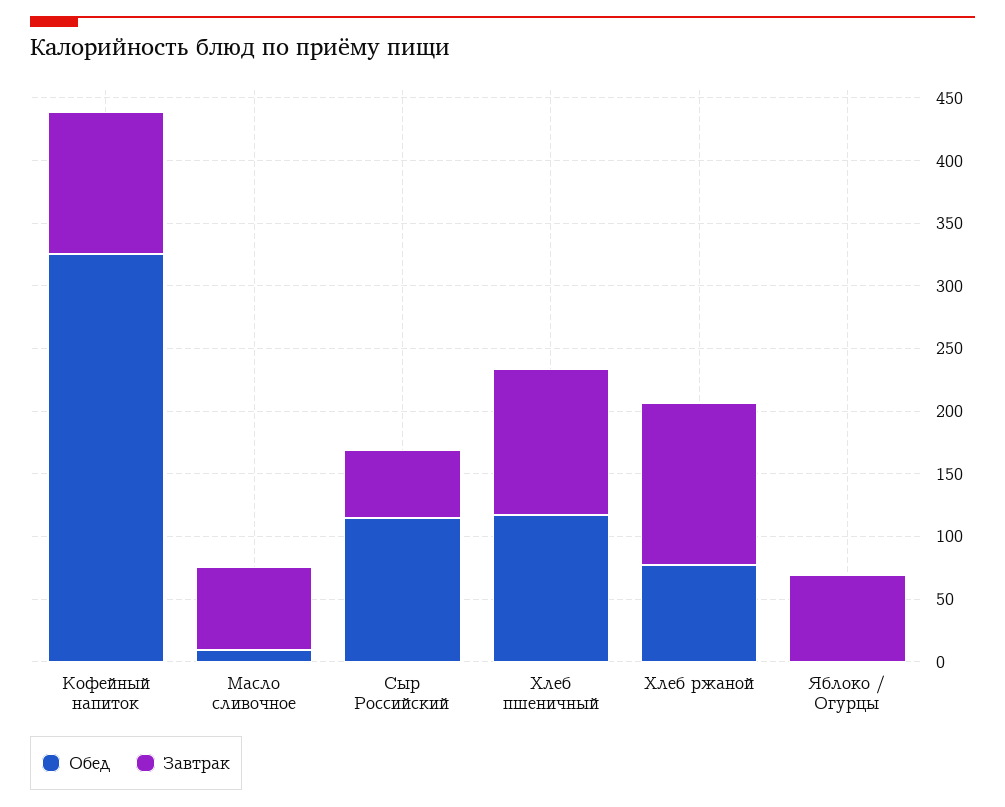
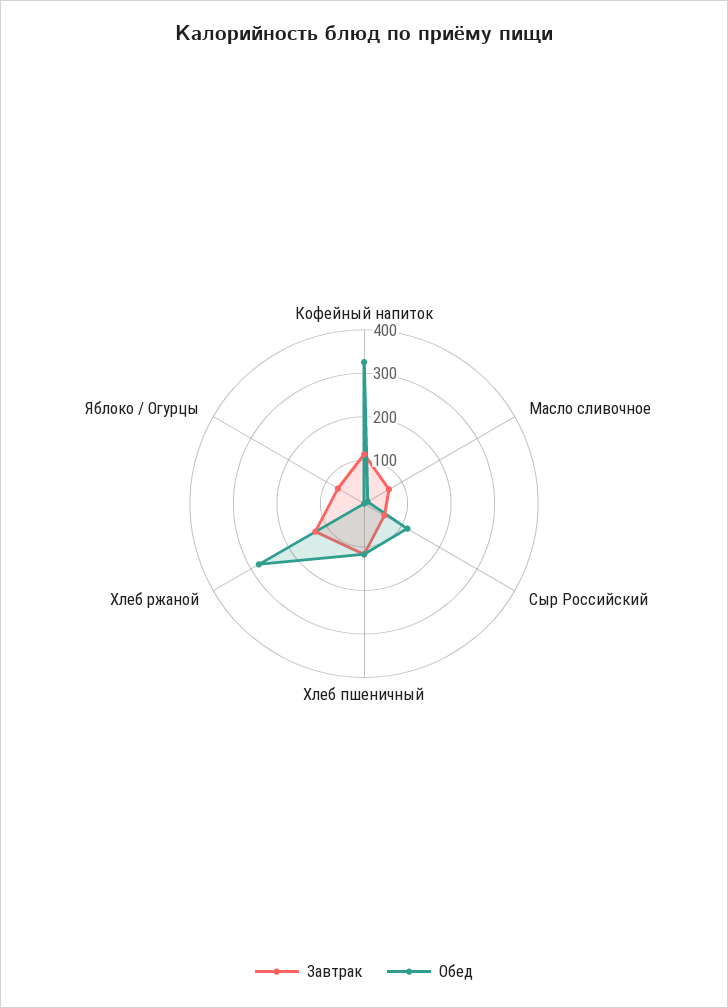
  {
    "Обед": {
      "Кофейный напиток": 330,
      "Масло сливочное": 10,
      "Сыр Российский": 120,
      "Хлеб пшеничный": 120,
-     "Хлеб ржаной": 80,
+     "Хлеб ржаной": 280,
      "Яблоко / Огурцы": 0
    },
    "Завтрак": {
      "Кофейный напиток": 110,
      "Масло сливочное": 70,
      "Сыр Российский": 50,
      "Хлеб пшеничный": 120,
      "Хлеб ржаной": 130,
      "Яблоко / Огурцы": 70
    }
  }

